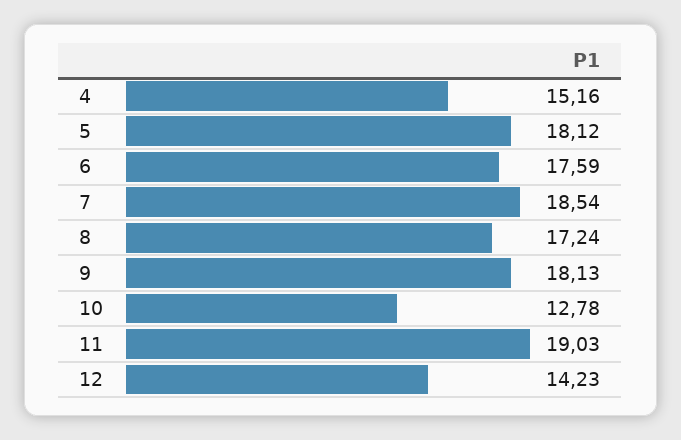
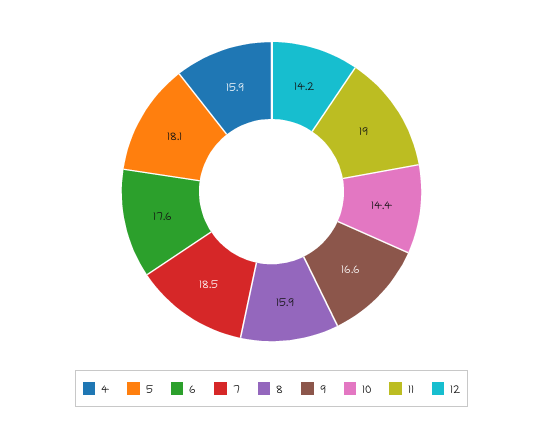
  {
-   "4": 15.16,
+   "4": 15.9,
    "5": 18.12,
    "6": 17.59,
    "7": 18.54,
-   "8": 17.24,
+   "8": 15.9,
-   "9": 18.13,
+   "9": 16.6,
-   "10": 12.78,
+   "10": 14.4,
    "11": 19.03,
    "12": 14.23
  }

